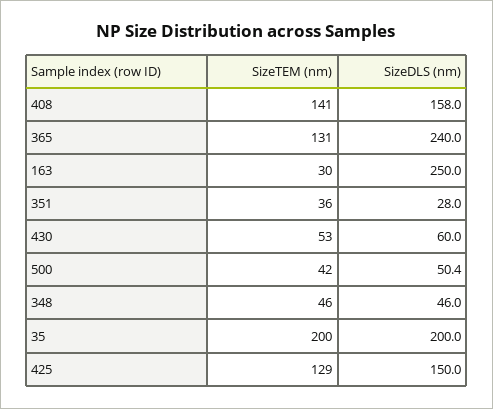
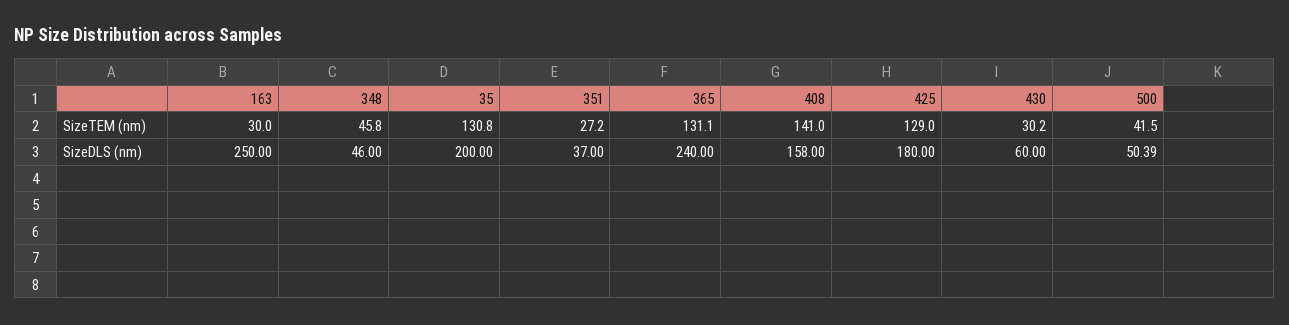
  {
    "SizeTEM (nm)": {
      "408": 141,
      "365": 131.1,
      "163": 30,
-     "351": 36,
+     "351": 27.2,
-     "430": 53,
+     "430": 30.2,
      "500": 41.5,
      "348": 45.8,
-     "35": 200,
+     "35": 130.8,
      "425": 129
    },
    "SizeDLS (nm)": {
      "408": 158,
      "365": 240,
      "163": 250,
-     "351": 28,
+     "351": 37,
      "430": 60,
      "500": 50.39,
      "348": 46,
      "35": 200,
-     "425": 150
+     "425": 180
    }
  }

